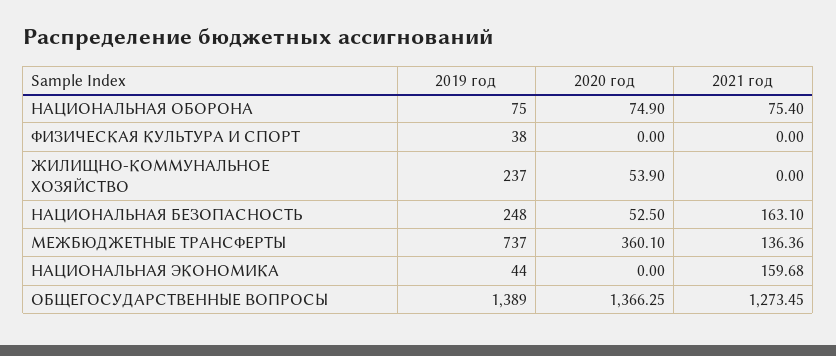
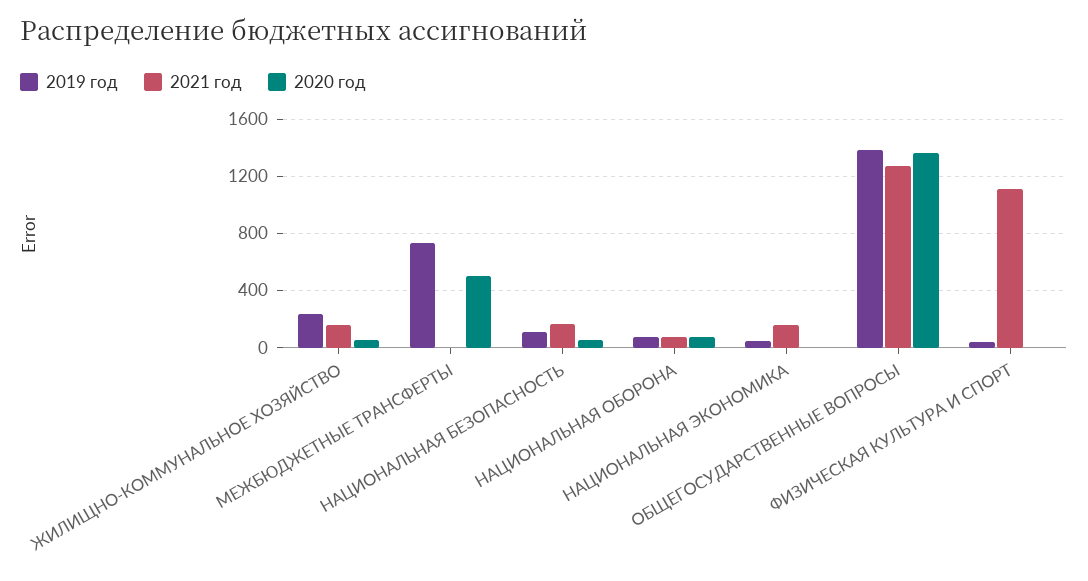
  {
    "2019 год": {
      "НАЦИОНАЛЬНАЯ ОБОРОНА": 75,
      "ФИЗИЧЕСКАЯ КУЛЬТУРА И СПОРТ": 38,
      "ЖИЛИЩНО-КОММУНАЛЬНОЕ ХОЗЯЙСТВО": 237,
-     "НАЦИОНАЛЬНАЯ БЕЗОПАСНОСТЬ": 248,
+     "НАЦИОНАЛЬНАЯ БЕЗОПАСНОСТЬ": 100,
      "МЕЖБЮДЖЕТНЫЕ ТРАНСФЕРТЫ": 737,
      "НАЦИОНАЛЬНАЯ ЭКОНОМИКА": 44,
      "ОБЩЕГОСУДАРСТВЕННЫЕ ВОПРОСЫ": 1389
    },
    "2020 год": {
      "НАЦИОНАЛЬНАЯ ОБОРОНА": 74.9,
      "ФИЗИЧЕСКАЯ КУЛЬТУРА И СПОРТ": 0,
      "ЖИЛИЩНО-КОММУНАЛЬНОЕ ХОЗЯЙСТВО": 53.9,
      "НАЦИОНАЛЬНАЯ БЕЗОПАСНОСТЬ": 52.5,
-     "МЕЖБЮДЖЕТНЫЕ ТРАНСФЕРТЫ": 360.1,
+     "МЕЖБЮДЖЕТНЫЕ ТРАНСФЕРТЫ": 500,
      "НАЦИОНАЛЬНАЯ ЭКОНОМИКА": 0,
      "ОБЩЕГОСУДАРСТВЕННЫЕ ВОПРОСЫ": 1366.25
    },
    "2021 год": {
      "НАЦИОНАЛЬНАЯ ОБОРОНА": 75.4,
-     "ФИЗИЧЕСКАЯ КУЛЬТУРА И СПОРТ": 0,
+     "ФИЗИЧЕСКАЯ КУЛЬТУРА И СПОРТ": 1100,
-     "ЖИЛИЩНО-КОММУНАЛЬНОЕ ХОЗЯЙСТВО": 0,
+     "ЖИЛИЩНО-КОММУНАЛЬНОЕ ХОЗЯЙСТВО": 150,
      "НАЦИОНАЛЬНАЯ БЕЗОПАСНОСТЬ": 163.1,
-     "МЕЖБЮДЖЕТНЫЕ ТРАНСФЕРТЫ": 136.36,
+     "МЕЖБЮДЖЕТНЫЕ ТРАНСФЕРТЫ": 0,
      "НАЦИОНАЛЬНАЯ ЭКОНОМИКА": 159.68,
      "ОБЩЕГОСУДАРСТВЕННЫЕ ВОПРОСЫ": 1273.45
    }
  }

